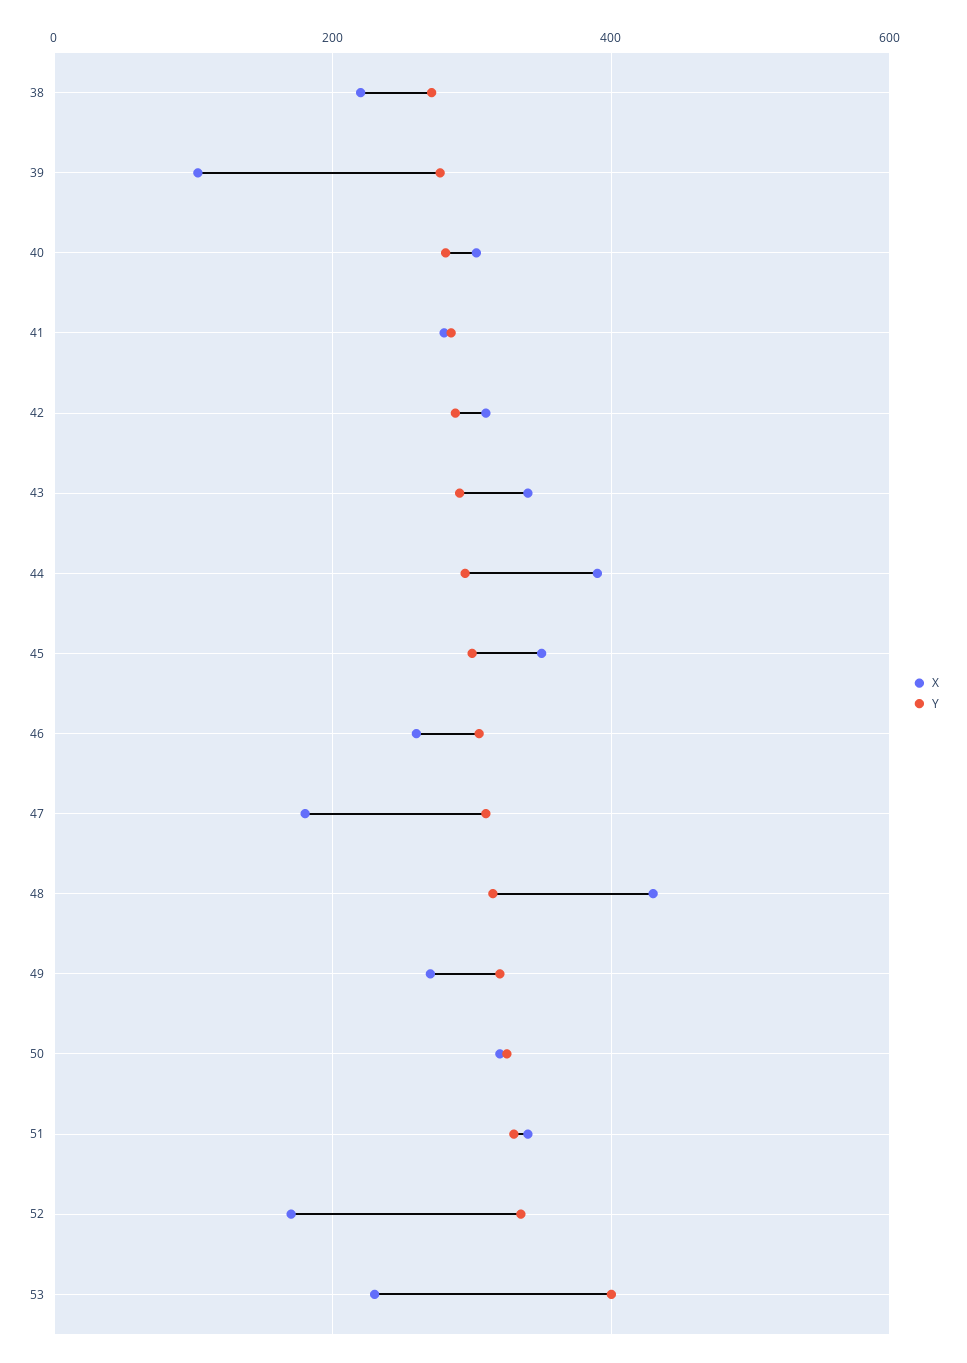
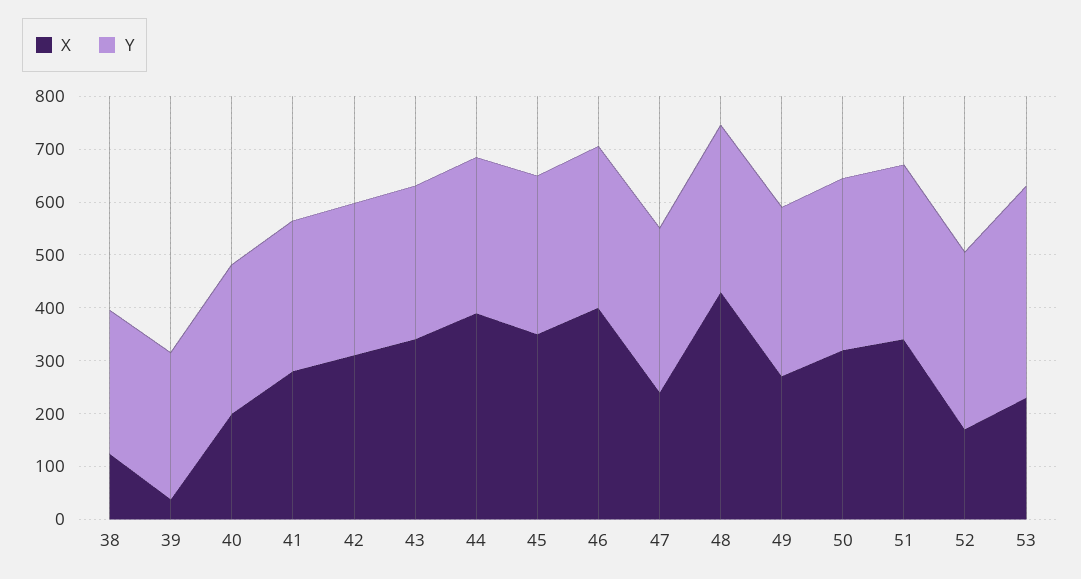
  {
    "X": {
-     "38": 220,
+     "38": 120,
-     "39": 100,
+     "39": 40,
-     "40": 300,
+     "40": 200,
      "41": 280,
      "42": 320,
      "43": 340,
      "44": 400,
      "45": 360,
-     "46": 260,
+     "46": 400,
-     "47": 180,
+     "47": 240,
      "48": 440,
      "49": 280,
      "50": 320,
      "51": 340,
      "52": 180,
      "53": 240
    },
    "Y": {
      "38": 280,
      "39": 280,
      "40": 280,
      "41": 280,
      "42": 280,
      "43": 300,
      "44": 300,
      "45": 300,
      "46": 300,
      "47": 320,
      "48": 320,
      "49": 320,
      "50": 320,
      "51": 340,
      "52": 340,
      "53": 400
    }
  }

